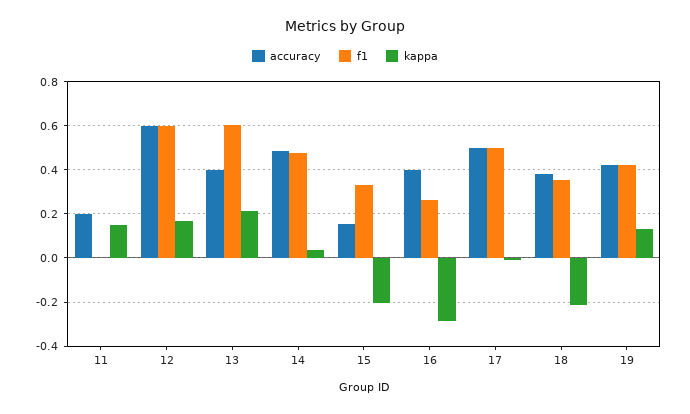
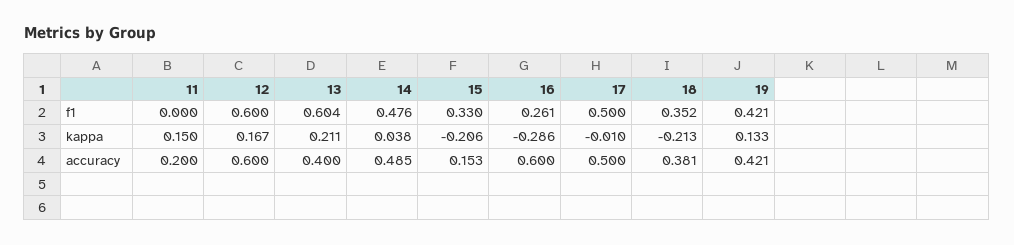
  {
    "accuracy": {
      "11": 0.2,
      "12": 0.6,
      "13": 0.4,
      "14": 0.485,
      "15": 0.153,
-     "16": 0.4,
+     "16": 0.6,
      "17": 0.5,
      "18": 0.381,
      "19": 0.421
    },
    "f1": {
      "11": 0,
      "12": 0.6,
      "13": 0.604,
      "14": 0.476,
      "15": 0.33,
      "16": 0.261,
      "17": 0.5,
      "18": 0.352,
      "19": 0.421
    },
    "kappa": {
      "11": 0.15,
      "12": 0.167,
      "13": 0.211,
      "14": 0.038,
      "15": -0.206,
      "16": -0.286,
      "17": -0.01,
      "18": -0.213,
      "19": 0.133
    }
  }

